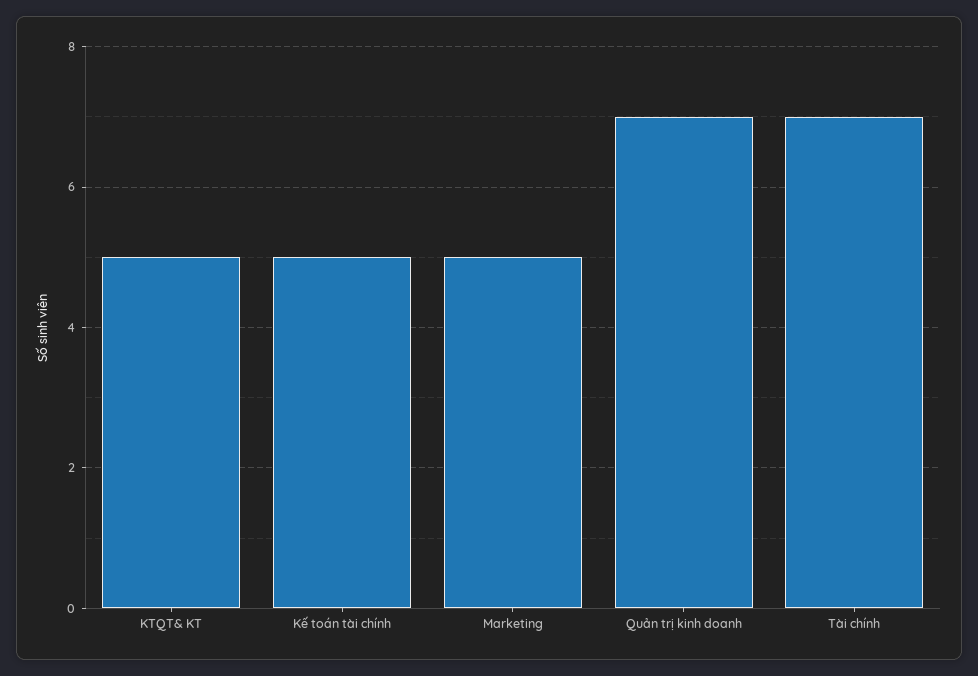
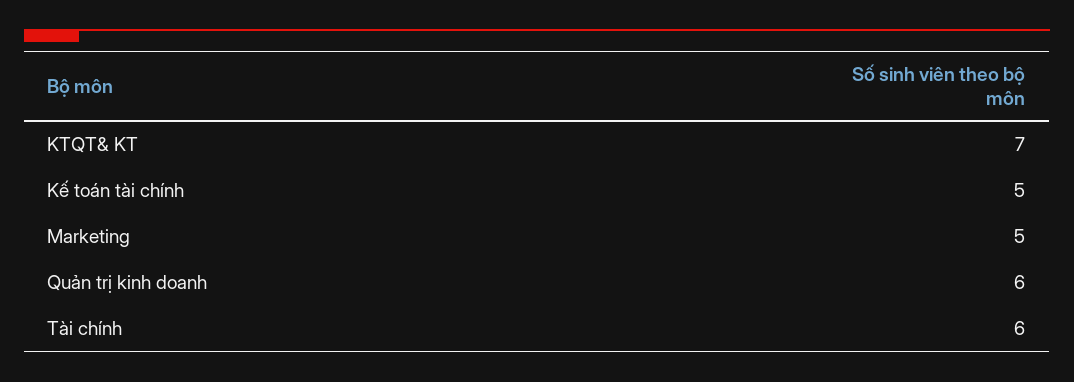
  {
-   "KTQT& KT": 5,
+   "KTQT& KT": 7,
    "Kế toán tài chính": 5,
    "Marketing": 5,
-   "Quản trị kinh doanh": 7,
+   "Quản trị kinh doanh": 6,
-   "Tài chính": 7
+   "Tài chính": 6
  }

